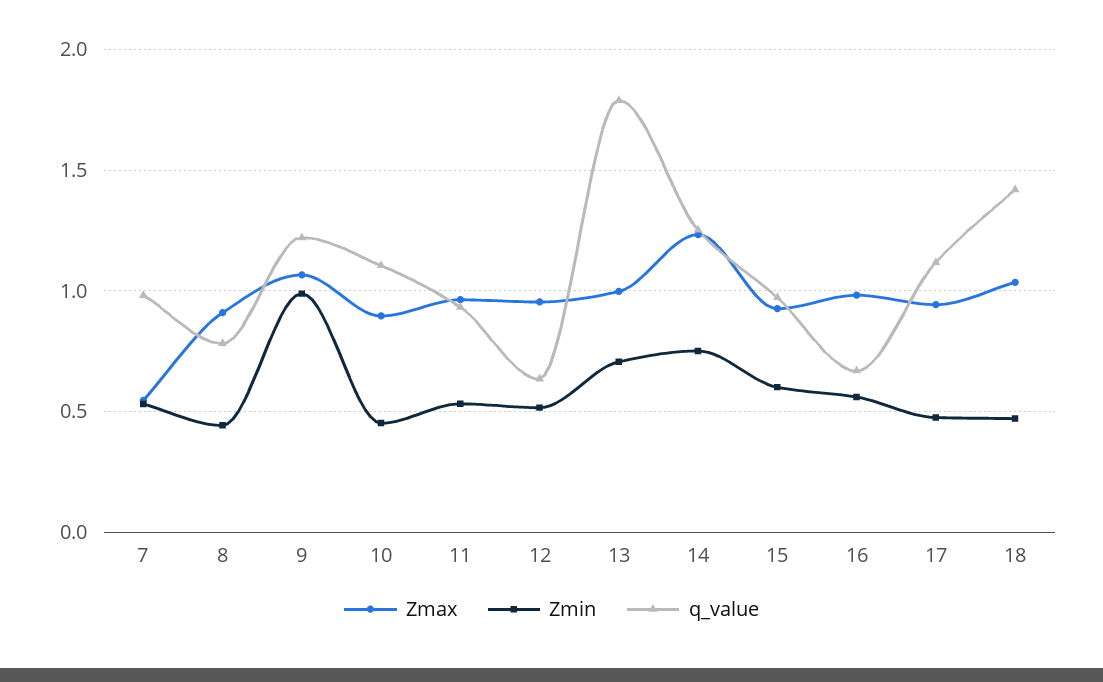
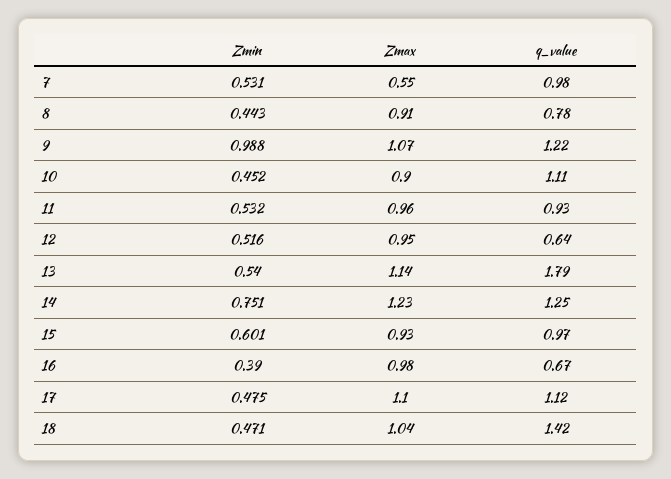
  {
    "Zmax": {
      "7": 0.55,
      "8": 0.91,
      "9": 1.07,
      "10": 0.9,
      "11": 0.96,
      "12": 0.95,
-     "13": 1,
+     "13": 1.14,
      "14": 1.23,
      "15": 0.93,
      "16": 0.98,
-     "17": 0.95,
+     "17": 1.1,
      "18": 1.04
    },
    "Zmin": {
      "7": 0.531,
      "8": 0.443,
      "9": 0.988,
      "10": 0.452,
      "11": 0.532,
      "12": 0.516,
-     "13": 0.7,
+     "13": 0.54,
      "14": 0.751,
      "15": 0.601,
-     "16": 0.55,
+     "16": 0.39,
      "17": 0.475,
      "18": 0.471
    },
    "q_value": {
      "7": 0.98,
      "8": 0.78,
      "9": 1.22,
      "10": 1.11,
      "11": 0.93,
      "12": 0.64,
      "13": 1.79,
      "14": 1.25,
      "15": 0.97,
      "16": 0.67,
      "17": 1.12,
      "18": 1.42
    }
  }

